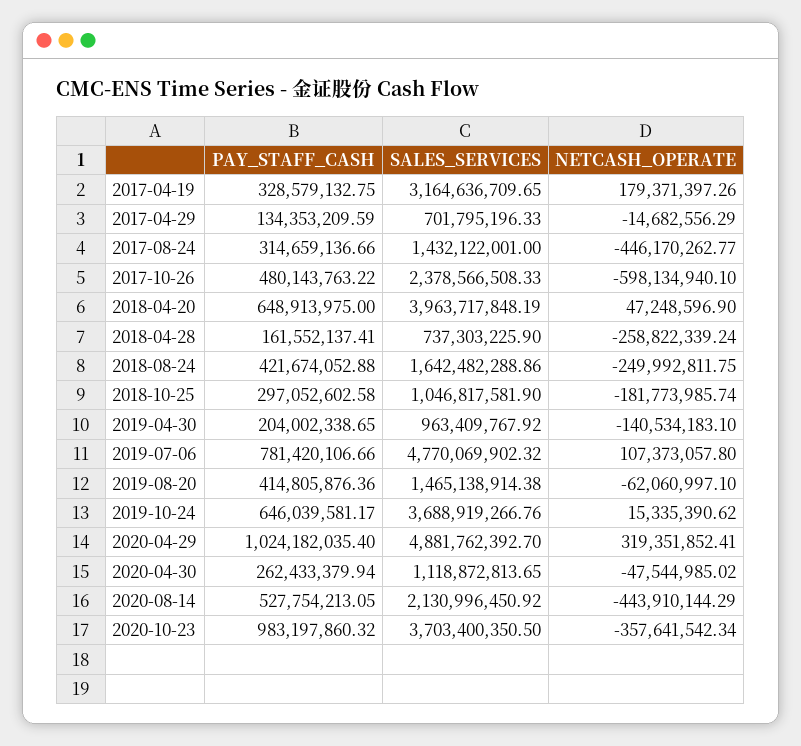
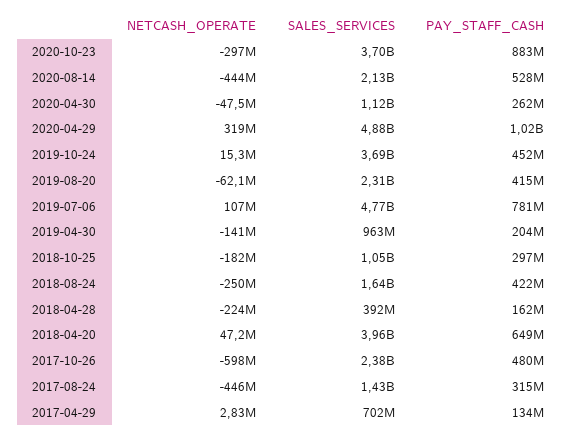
  {
    "PAY_STAFF_CASH": {
-     "2017-04-19": 328579132.75,
      "2017-04-29": 134353209.59,
      "2017-08-24": 314659136.66,
      "2017-10-26": 480143763.22,
      "2018-04-20": 648913975,
      "2018-04-28": 161552137.41,
      "2018-08-24": 421674052.88,
      "2018-10-25": 297052602.58,
      "2019-04-30": 204002338.65,
      "2019-07-06": 781420106.66,
      "2019-08-20": 414805876.36,
-     "2019-10-24": 646039581.17,
+     "2019-10-24": 452000000,
      "2020-04-29": 1024182035.4,
      "2020-04-30": 262433379.94,
      "2020-08-14": 527754213.05,
-     "2020-10-23": 983197860.32
+     "2020-10-23": 883000000
    },
    "SALES_SERVICES": {
-     "2017-04-19": 3164636709.65,
      "2017-04-29": 701795196.33,
      "2017-08-24": 1432122001,
      "2017-10-26": 2378566508.33,
      "2018-04-20": 3963717848.19,
-     "2018-04-28": 737303225.9,
+     "2018-04-28": 392000000,
      "2018-08-24": 1642482288.86,
      "2018-10-25": 1046817581.9,
      "2019-04-30": 963409767.92,
      "2019-07-06": 4770069902.32,
-     "2019-08-20": 1465138914.38,
+     "2019-08-20": 2310000000,
      "2019-10-24": 3688919266.76,
      "2020-04-29": 4881762392.7,
      "2020-04-30": 1118872813.65,
      "2020-08-14": 2130996450.92,
      "2020-10-23": 3703400350.5
    },
    "NETCASH_OPERATE": {
-     "2017-04-19": 179371397.26,
-     "2017-04-29": -14682556.29,
+     "2017-04-29": 2830000,
      "2017-08-24": -446170262.77,
      "2017-10-26": -598134940.1,
      "2018-04-20": 47248596.9,
-     "2018-04-28": -258822339.24,
+     "2018-04-28": -224000000,
      "2018-08-24": -249992811.75,
      "2018-10-25": -181773985.74,
      "2019-04-30": -140534183.1,
      "2019-07-06": 107373057.8,
      "2019-08-20": -62060997.1,
      "2019-10-24": 15335390.62,
      "2020-04-29": 319351852.41,
      "2020-04-30": -47544985.02,
      "2020-08-14": -443910144.29,
-     "2020-10-23": -357641542.34
+     "2020-10-23": -297000000
    }
  }

